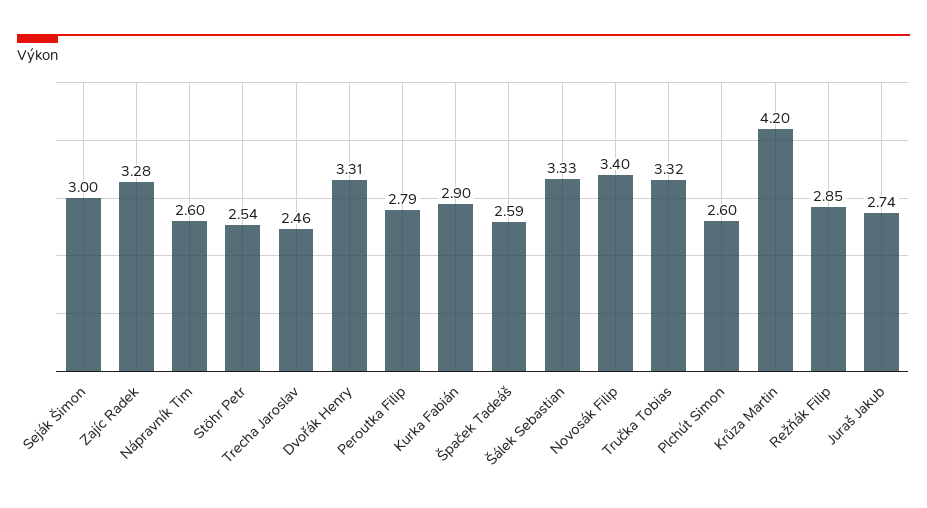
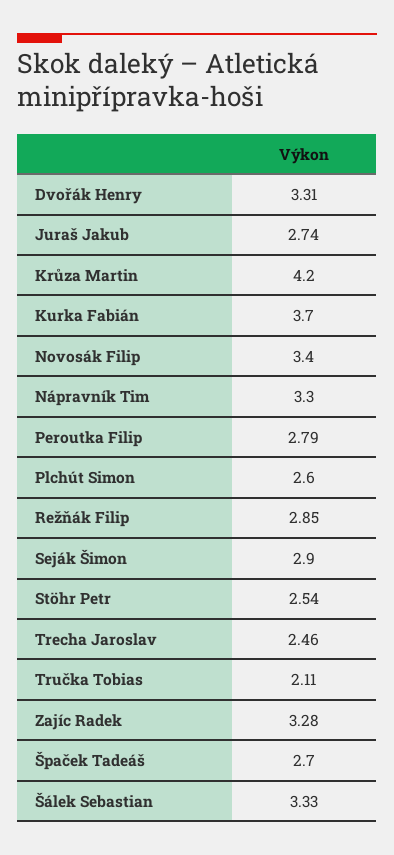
  {
-   "Seják Šimon": 3,
+   "Seják Šimon": 2.9,
    "Zajíc Radek": 3.28,
-   "Nápravník Tim": 2.6,
+   "Nápravník Tim": 3.3,
    "Stöhr Petr": 2.54,
    "Trecha Jaroslav": 2.46,
    "Dvořák Henry": 3.31,
    "Peroutka Filip": 2.79,
-   "Kurka Fabián": 2.9,
+   "Kurka Fabián": 3.7,
-   "Špaček Tadeáš": 2.59,
+   "Špaček Tadeáš": 2.7,
    "Šálek Sebastian": 3.33,
    "Novosák Filip": 3.4,
-   "Tručka Tobias": 3.32,
+   "Tručka Tobias": 2.11,
    "Plchút Simon": 2.6,
    "Krůza Martin": 4.2,
    "Režňák Filip": 2.85,
    "Juraš Jakub": 2.74
  }

